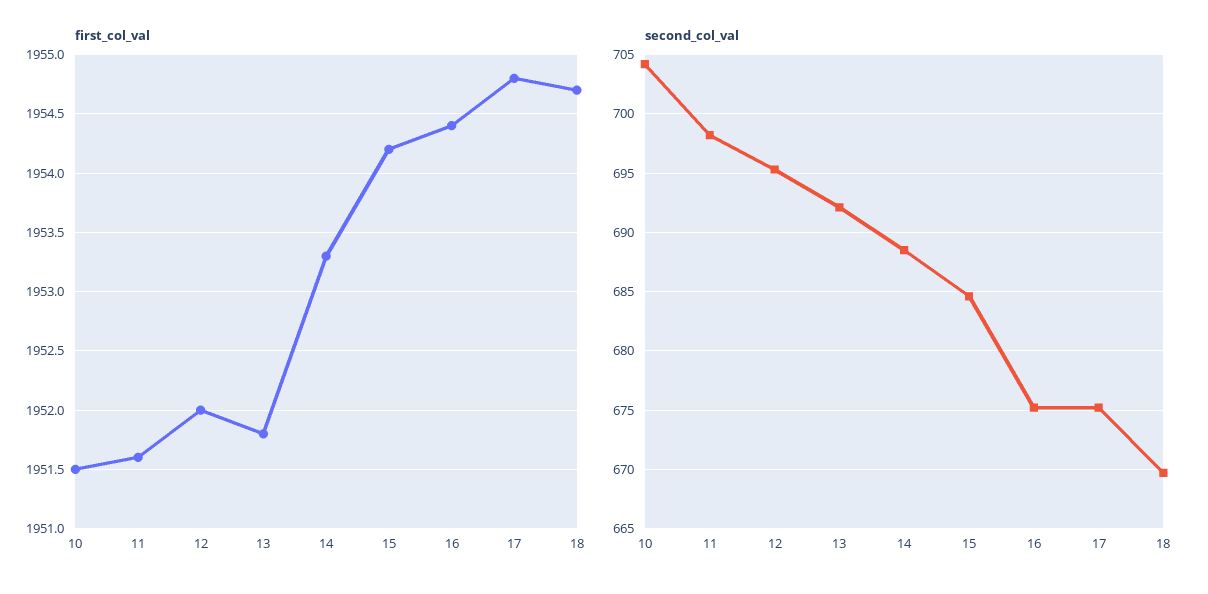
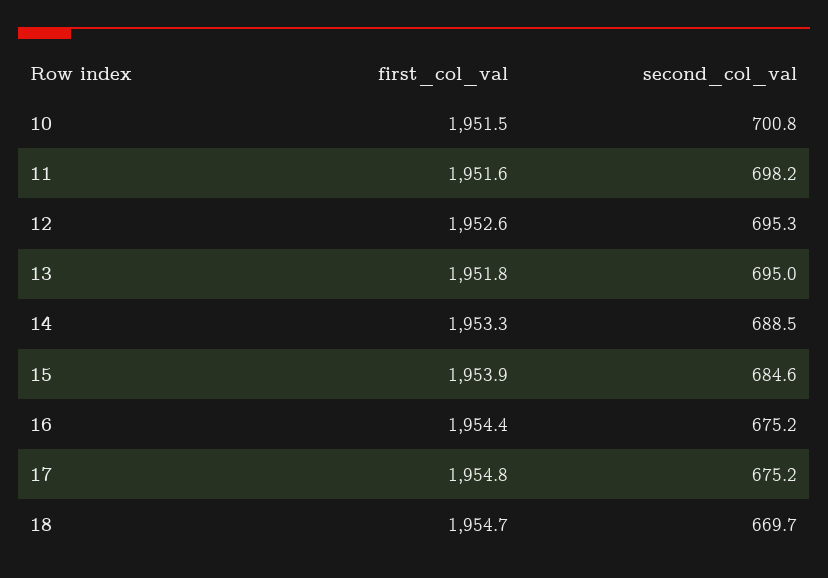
  {
    "first_col_val": {
      "10": 1951.5,
      "11": 1951.6,
-     "12": 1952,
+     "12": 1952.6,
      "13": 1951.8,
      "14": 1953.3,
-     "15": 1954.2,
+     "15": 1953.9,
      "16": 1954.4,
      "17": 1954.8,
      "18": 1954.7
    },
    "second_col_val": {
-     "10": 704,
+     "10": 700.8,
      "11": 698.2,
      "12": 695.3,
-     "13": 692,
+     "13": 695,
      "14": 688.5,
      "15": 684.6,
      "16": 675.2,
      "17": 675.2,
      "18": 669.7
    }
  }

